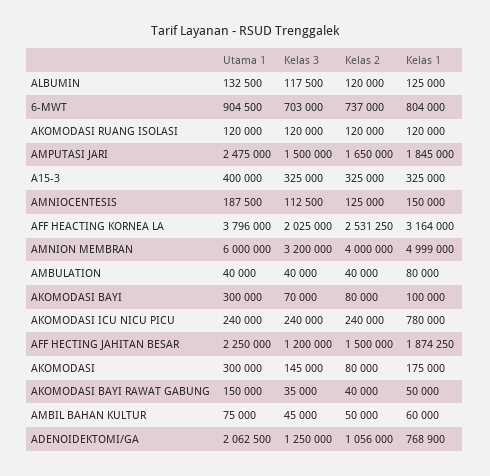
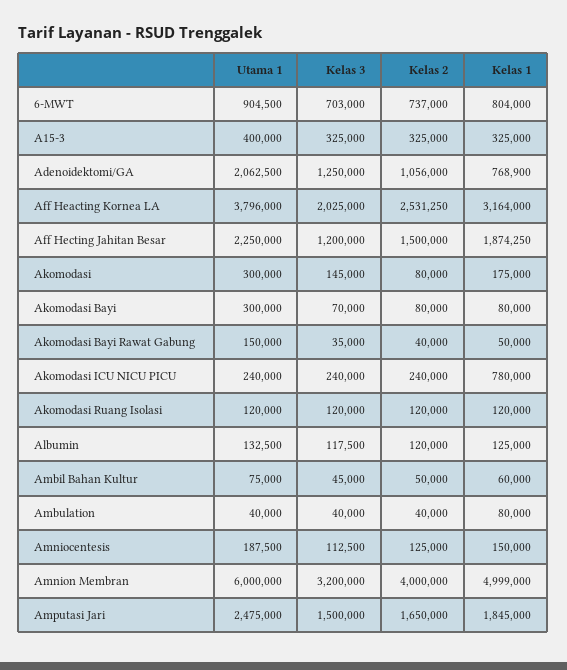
  {
    "Utama 1": {
      "ALBUMIN": 132500,
      "6-MWT": 904500,
      "AKOMODASI RUANG ISOLASI": 120000,
      "AMPUTASI JARI": 2475000,
      "A15-3": 400000,
      "AMNIOCENTESIS": 187500,
      "AFF HEACTING KORNEA LA": 3796000,
      "AMNION MEMBRAN": 6000000,
      "AMBULATION": 40000,
      "AKOMODASI BAYI": 300000,
      "AKOMODASI ICU NICU PICU": 240000,
      "AFF HECTING JAHITAN BESAR": 2250000,
      "AKOMODASI": 300000,
      "AKOMODASI BAYI RAWAT GABUNG": 150000,
      "AMBIL BAHAN KULTUR": 75000,
      "ADENOIDEKTOMI/GA": 2062500
    },
    "Kelas 3": {
      "ALBUMIN": 117500,
      "6-MWT": 703000,
      "AKOMODASI RUANG ISOLASI": 120000,
      "AMPUTASI JARI": 1500000,
      "A15-3": 325000,
      "AMNIOCENTESIS": 112500,
      "AFF HEACTING KORNEA LA": 2025000,
      "AMNION MEMBRAN": 3200000,
      "AMBULATION": 40000,
      "AKOMODASI BAYI": 70000,
      "AKOMODASI ICU NICU PICU": 240000,
      "AFF HECTING JAHITAN BESAR": 1200000,
      "AKOMODASI": 145000,
      "AKOMODASI BAYI RAWAT GABUNG": 35000,
      "AMBIL BAHAN KULTUR": 45000,
      "ADENOIDEKTOMI/GA": 1250000
    },
    "Kelas 2": {
      "ALBUMIN": 120000,
      "6-MWT": 737000,
      "AKOMODASI RUANG ISOLASI": 120000,
      "AMPUTASI JARI": 1650000,
      "A15-3": 325000,
      "AMNIOCENTESIS": 125000,
      "AFF HEACTING KORNEA LA": 2531250,
      "AMNION MEMBRAN": 4000000,
      "AMBULATION": 40000,
      "AKOMODASI BAYI": 80000,
      "AKOMODASI ICU NICU PICU": 240000,
      "AFF HECTING JAHITAN BESAR": 1500000,
      "AKOMODASI": 80000,
      "AKOMODASI BAYI RAWAT GABUNG": 40000,
      "AMBIL BAHAN KULTUR": 50000,
      "ADENOIDEKTOMI/GA": 1056000
    },
    "Kelas 1": {
      "ALBUMIN": 125000,
      "6-MWT": 804000,
      "AKOMODASI RUANG ISOLASI": 120000,
      "AMPUTASI JARI": 1845000,
      "A15-3": 325000,
      "AMNIOCENTESIS": 150000,
      "AFF HEACTING KORNEA LA": 3164000,
      "AMNION MEMBRAN": 4999000,
      "AMBULATION": 80000,
-     "AKOMODASI BAYI": 100000,
+     "AKOMODASI BAYI": 80000,
      "AKOMODASI ICU NICU PICU": 780000,
      "AFF HECTING JAHITAN BESAR": 1874250,
      "AKOMODASI": 175000,
      "AKOMODASI BAYI RAWAT GABUNG": 50000,
      "AMBIL BAHAN KULTUR": 60000,
      "ADENOIDEKTOMI/GA": 768900
    }
  }

